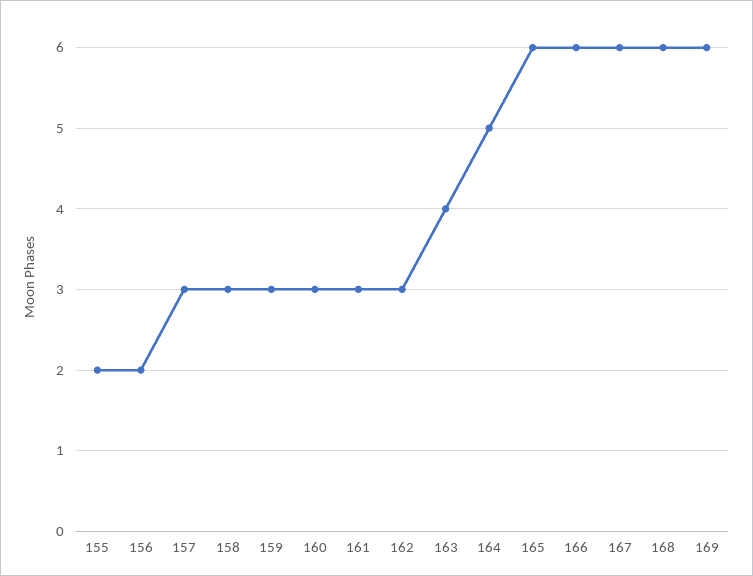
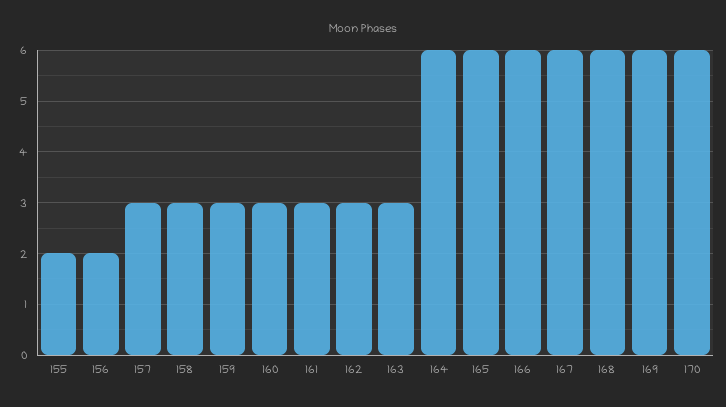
  {
    "155": 2,
    "156": 2,
    "157": 3,
    "158": 3,
    "159": 3,
    "160": 3,
    "161": 3,
    "162": 3,
-   "163": 4,
+   "163": 3,
-   "164": 5,
+   "164": 6,
    "165": 6,
    "166": 6,
    "167": 6,
    "168": 6,
-   "169": 6
+   "169": 6,
+   "170": 6
  }

